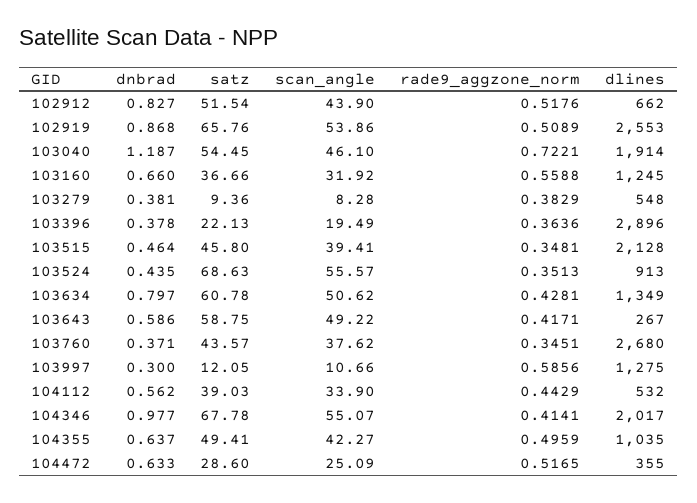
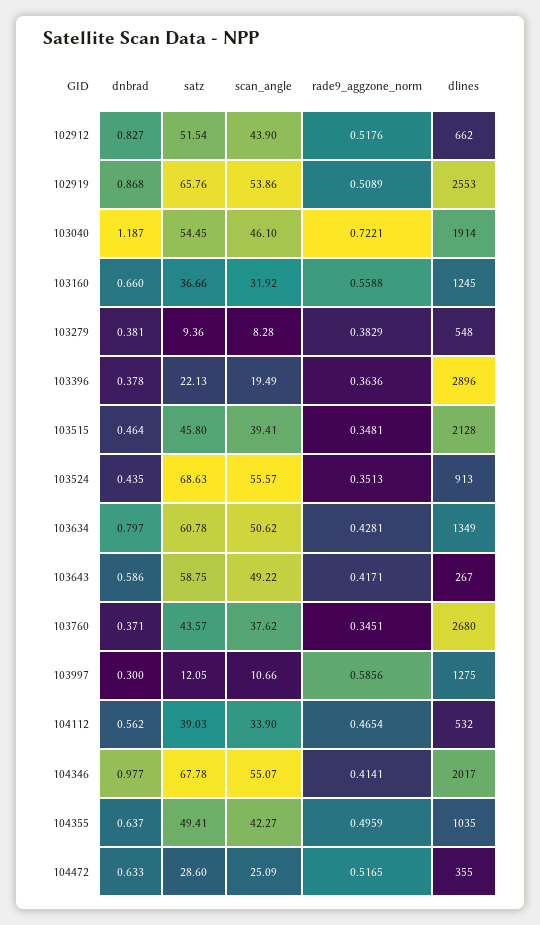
  {
    "dnbrad": {
      "102912": 0.827,
      "102919": 0.868,
      "103040": 1.187,
      "103160": 0.66,
      "103279": 0.381,
      "103396": 0.378,
      "103515": 0.464,
      "103524": 0.435,
      "103634": 0.797,
      "103643": 0.586,
      "103760": 0.371,
      "103997": 0.3,
      "104112": 0.562,
      "104346": 0.977,
      "104355": 0.637,
      "104472": 0.633
    },
    "satz": {
      "102912": 51.54,
      "102919": 65.76,
      "103040": 54.45,
      "103160": 36.66,
      "103279": 9.36,
      "103396": 22.13,
      "103515": 45.8,
      "103524": 68.63,
      "103634": 60.78,
      "103643": 58.75,
      "103760": 43.57,
      "103997": 12.05,
      "104112": 39.03,
      "104346": 67.78,
      "104355": 49.41,
      "104472": 28.6
    },
    "scan_angle": {
      "102912": 43.9,
      "102919": 53.86,
      "103040": 46.1,
      "103160": 31.92,
      "103279": 8.28,
      "103396": 19.49,
      "103515": 39.41,
      "103524": 55.57,
      "103634": 50.62,
      "103643": 49.22,
      "103760": 37.62,
      "103997": 10.66,
      "104112": 33.9,
      "104346": 55.07,
      "104355": 42.27,
      "104472": 25.09
    },
    "rade9_aggzone_norm": {
      "102912": 0.5176,
      "102919": 0.5089,
      "103040": 0.7221,
      "103160": 0.5588,
      "103279": 0.3829,
      "103396": 0.3636,
      "103515": 0.3481,
      "103524": 0.3513,
      "103634": 0.4281,
      "103643": 0.4171,
      "103760": 0.3451,
      "103997": 0.5856,
-     "104112": 0.4429,
+     "104112": 0.4654,
      "104346": 0.4141,
      "104355": 0.4959,
      "104472": 0.5165
    },
    "dlines": {
      "102912": 662,
      "102919": 2553,
      "103040": 1914,
      "103160": 1245,
      "103279": 548,
      "103396": 2896,
      "103515": 2128,
      "103524": 913,
      "103634": 1349,
      "103643": 267,
      "103760": 2680,
      "103997": 1275,
      "104112": 532,
      "104346": 2017,
      "104355": 1035,
      "104472": 355
    }
  }

